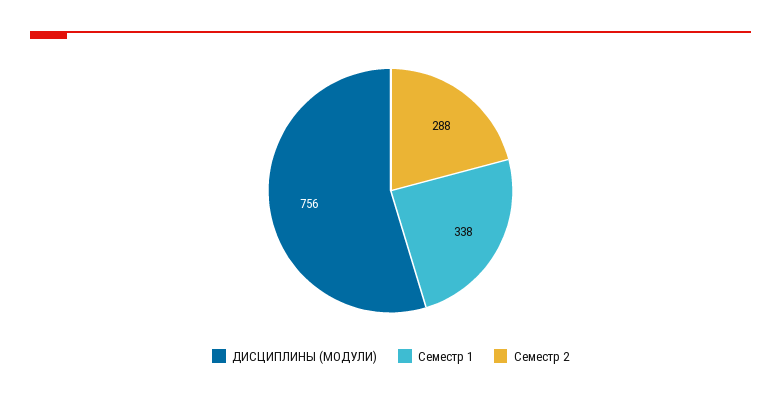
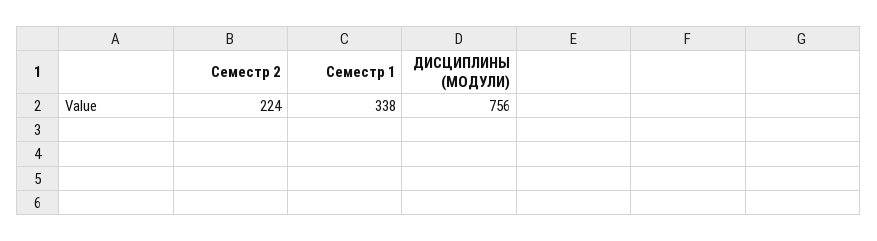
  {
    "ДИСЦИПЛИНЫ (МОДУЛИ)": 756,
    "Семестр 1": 338,
-   "Семестр 2": 288
+   "Семестр 2": 224
  }

